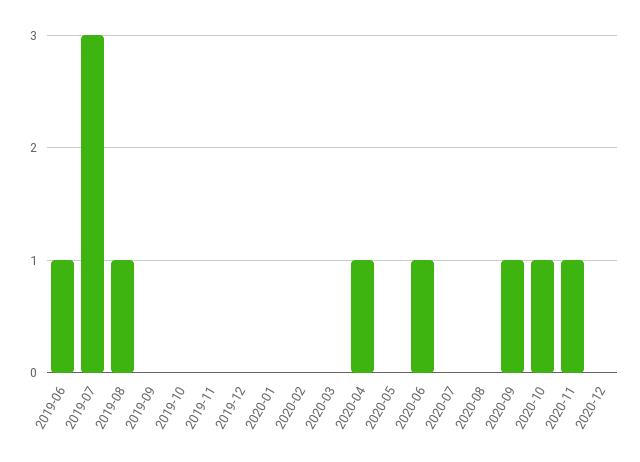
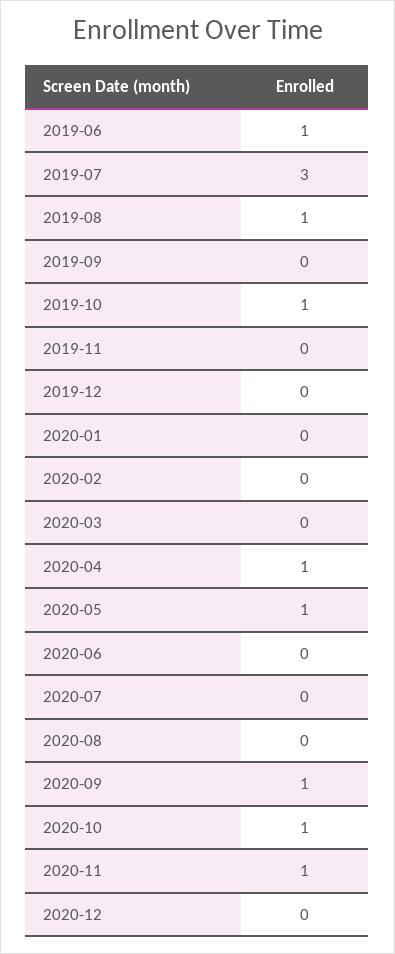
  {
    "2019-06": 1,
    "2019-07": 3,
    "2019-08": 1,
    "2019-09": 0,
-   "2019-10": 0,
+   "2019-10": 1,
    "2019-11": 0,
    "2019-12": 0,
    "2020-01": 0,
    "2020-02": 0,
    "2020-03": 0,
    "2020-04": 1,
-   "2020-05": 0,
+   "2020-05": 1,
-   "2020-06": 1,
+   "2020-06": 0,
    "2020-07": 0,
    "2020-08": 0,
    "2020-09": 1,
    "2020-10": 1,
    "2020-11": 1,
    "2020-12": 0
  }

